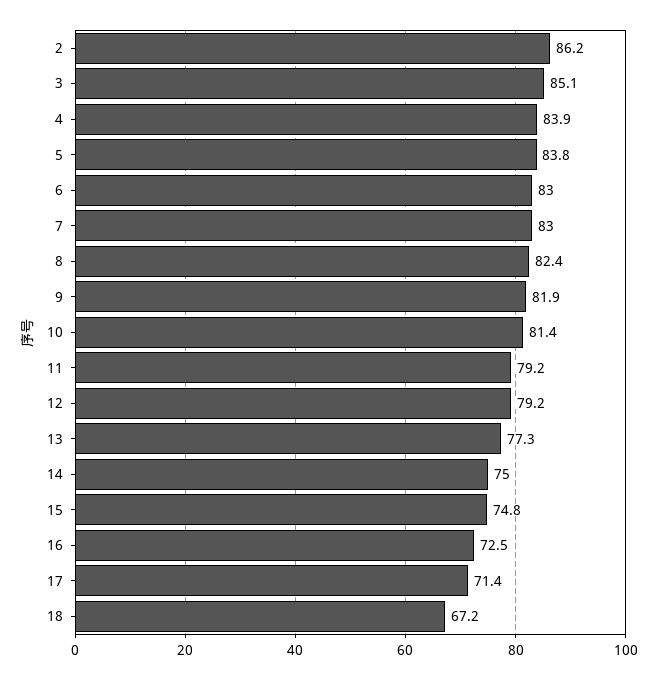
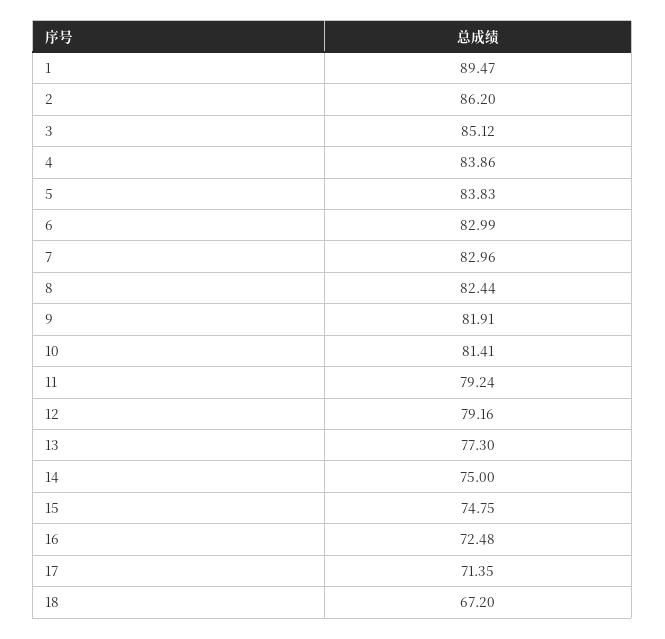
  {
    "2": 86.2,
    "3": 85.12,
    "4": 83.86,
    "5": 83.83,
    "6": 82.99,
    "7": 82.96,
    "8": 82.44,
    "9": 81.91,
    "10": 81.41,
    "11": 79.24,
    "12": 79.16,
    "13": 77.3,
    "14": 75,
    "15": 74.75,
    "16": 72.48,
    "17": 71.35,
-   "18": 67.2
+   "18": 67.2,
+   "1": 89.47
  }

